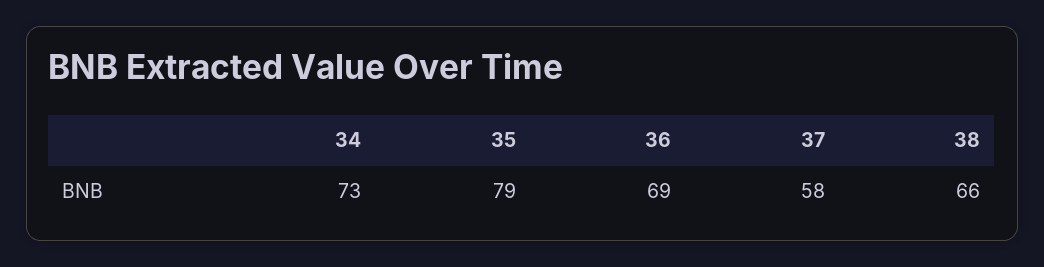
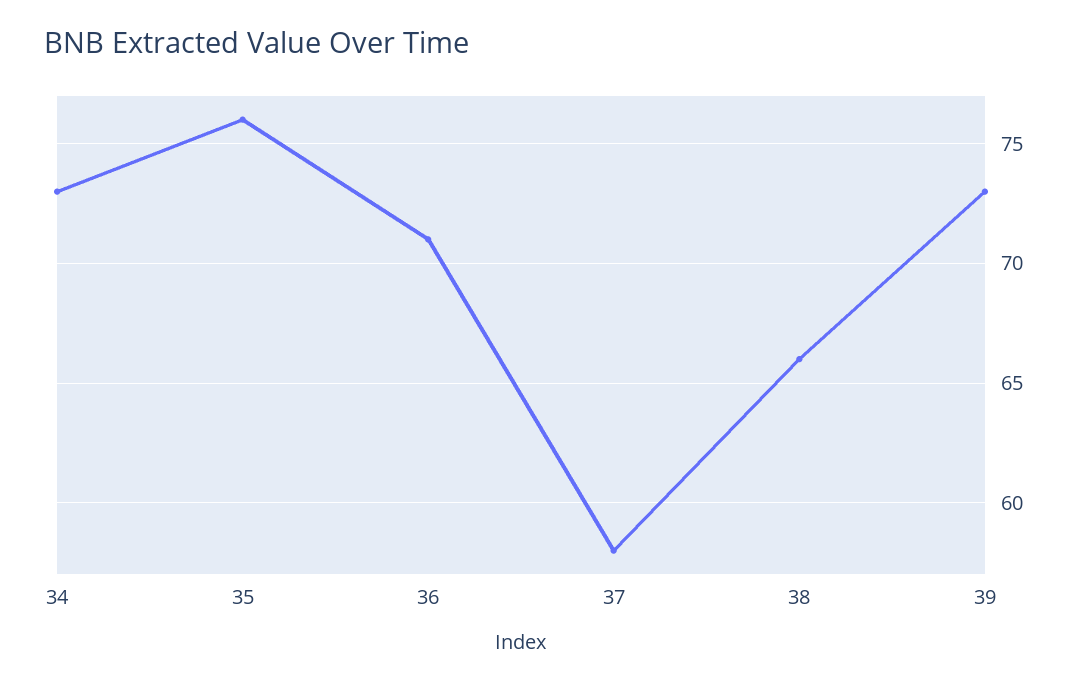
  {
    "34": 73,
-   "35": 79,
+   "35": 76,
-   "36": 69,
+   "36": 71,
    "37": 58,
-   "38": 66
+   "38": 66,
+   "39": 73
  }

